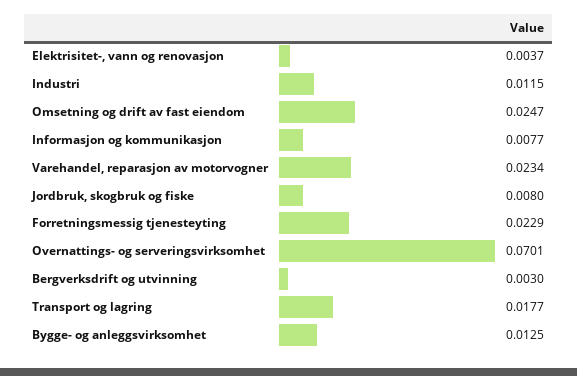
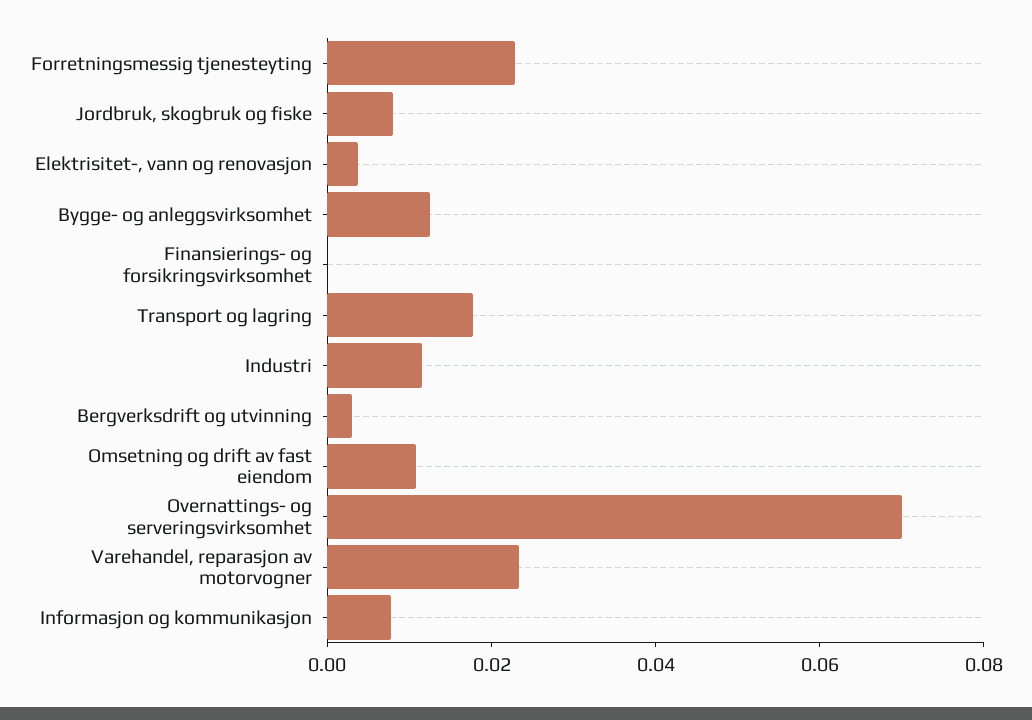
  {
    "Elektrisitet-, vann og renovasjon": 0.0037,
    "Industri": 0.0115,
-   "Omsetning og drift av fast eiendom": 0.0247,
+   "Omsetning og drift av fast eiendom": 0.01,
    "Informasjon og kommunikasjon": 0.0077,
    "Varehandel, reparasjon av motorvogner": 0.0234,
    "Jordbruk, skogbruk og fiske": 0.008,
    "Forretningsmessig tjenesteyting": 0.0229,
    "Overnattings- og serveringsvirksomhet": 0.0701,
    "Bergverksdrift og utvinning": 0.003,
    "Transport og lagring": 0.0177,
-   "Bygge- og anleggsvirksomhet": 0.0125
+   "Bygge- og anleggsvirksomhet": 0.0125,
+   "Finansierings- og forsikringsvirksomhet": 0
  }

